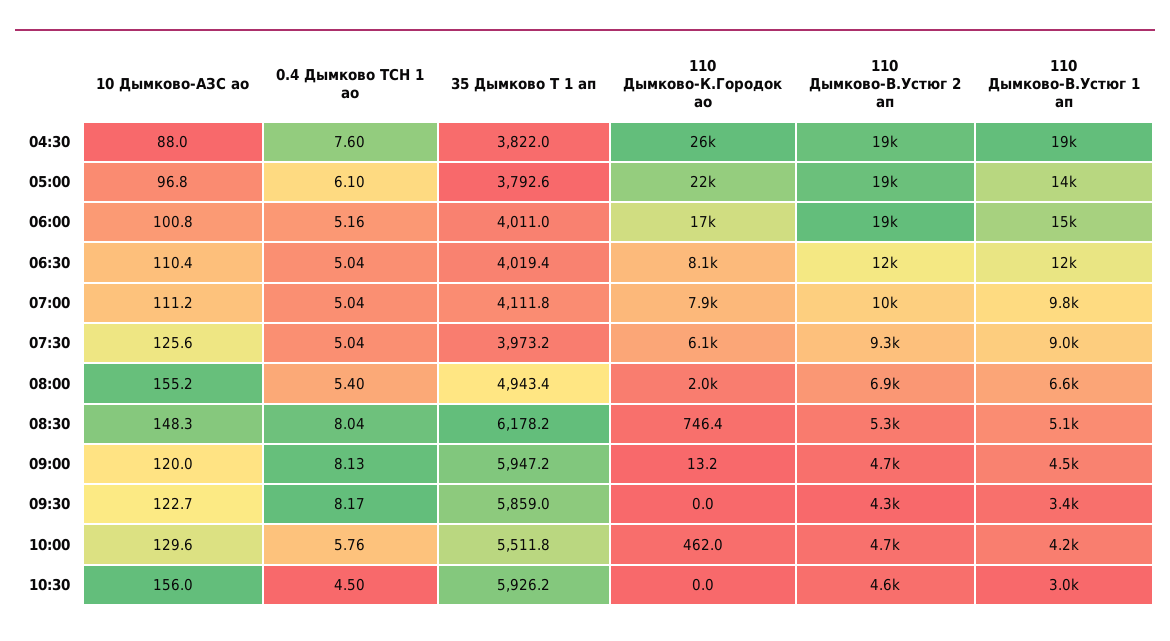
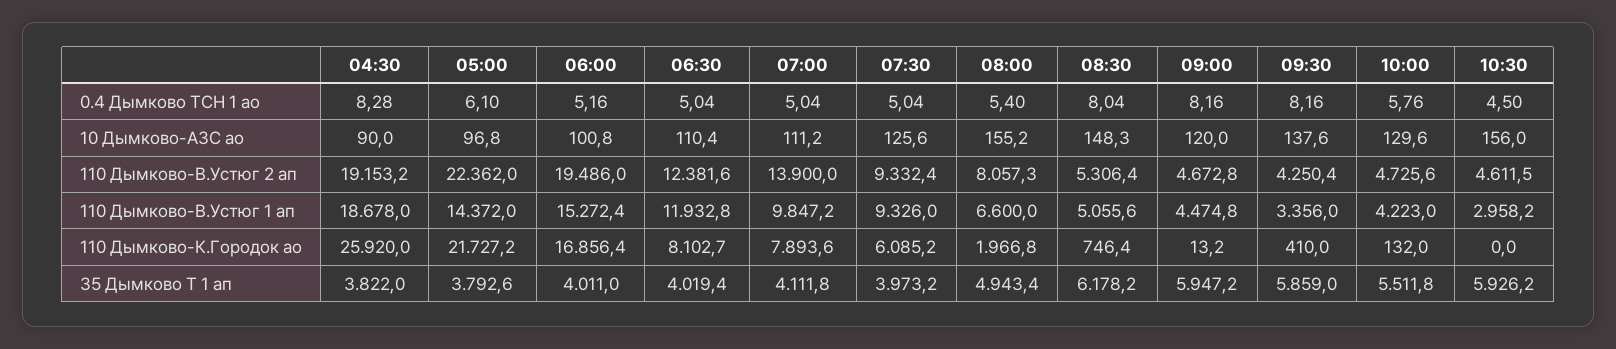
  {
    "10 Дымково-АЗС ао": {
-     "04:30": 88,
+     "04:30": 90,
      "05:00": 96.8,
      "06:00": 100.8,
      "06:30": 110.4,
      "07:00": 111.2,
      "07:30": 125.6,
      "08:00": 155.2,
      "08:30": 148.3,
      "09:00": 120,
-     "09:30": 122.7,
+     "09:30": 137.6,
      "10:00": 129.6,
      "10:30": 156
    },
    "0.4 Дымково ТСН 1 ао": {
-     "04:30": 7.6,
+     "04:30": 8.28,
      "05:00": 6.1,
      "06:00": 5.16,
      "06:30": 5.04,
      "07:00": 5.04,
      "07:30": 5.04,
      "08:00": 5.4,
      "08:30": 8.04,
-     "09:00": 8.13,
+     "09:00": 8.16,
-     "09:30": 8.17,
+     "09:30": 8.16,
      "10:00": 5.76,
      "10:30": 4.5
    },
    "35 Дымково Т 1 ап": {
      "04:30": 3822,
      "05:00": 3792.6,
      "06:00": 4011,
      "06:30": 4019.4,
      "07:00": 4111.8,
      "07:30": 3973.2,
      "08:00": 4943.4,
      "08:30": 6178.2,
      "09:00": 5947.2,
      "09:30": 5859,
      "10:00": 5511.8,
      "10:30": 5926.2
    },
    "110 Дымково-К.Городок ао": {
      "04:30": 25920,
      "05:00": 21727.2,
      "06:00": 16856.4,
      "06:30": 8102.7,
      "07:00": 7893.6,
      "07:30": 6085.2,
      "08:00": 1966.8,
      "08:30": 746.4,
      "09:00": 13.2,
-     "09:30": 0,
+     "09:30": 410,
-     "10:00": 462,
+     "10:00": 132,
      "10:30": 0
    },
    "110 Дымково-В.Устюг 2 ап": {
      "04:30": 19153.2,
-     "05:00": 19000,
+     "05:00": 22362,
      "06:00": 19486,
      "06:30": 12381.6,
-     "07:00": 10000,
+     "07:00": 13900,
      "07:30": 9332.4,
-     "08:00": 6900,
+     "08:00": 8057.3,
      "08:30": 5306.4,
      "09:00": 4672.8,
      "09:30": 4250.4,
      "10:00": 4725.6,
      "10:30": 4611.5
    },
    "110 Дымково-В.Устюг 1 ап": {
      "04:30": 18678,
      "05:00": 14372,
      "06:00": 15272.4,
      "06:30": 11932.8,
      "07:00": 9847.2,
-     "07:30": 9000,
+     "07:30": 9326,
      "08:00": 6600,
      "08:30": 5055.6,
      "09:00": 4474.8,
      "09:30": 3356,
      "10:00": 4223,
      "10:30": 2958.2
    }
  }

